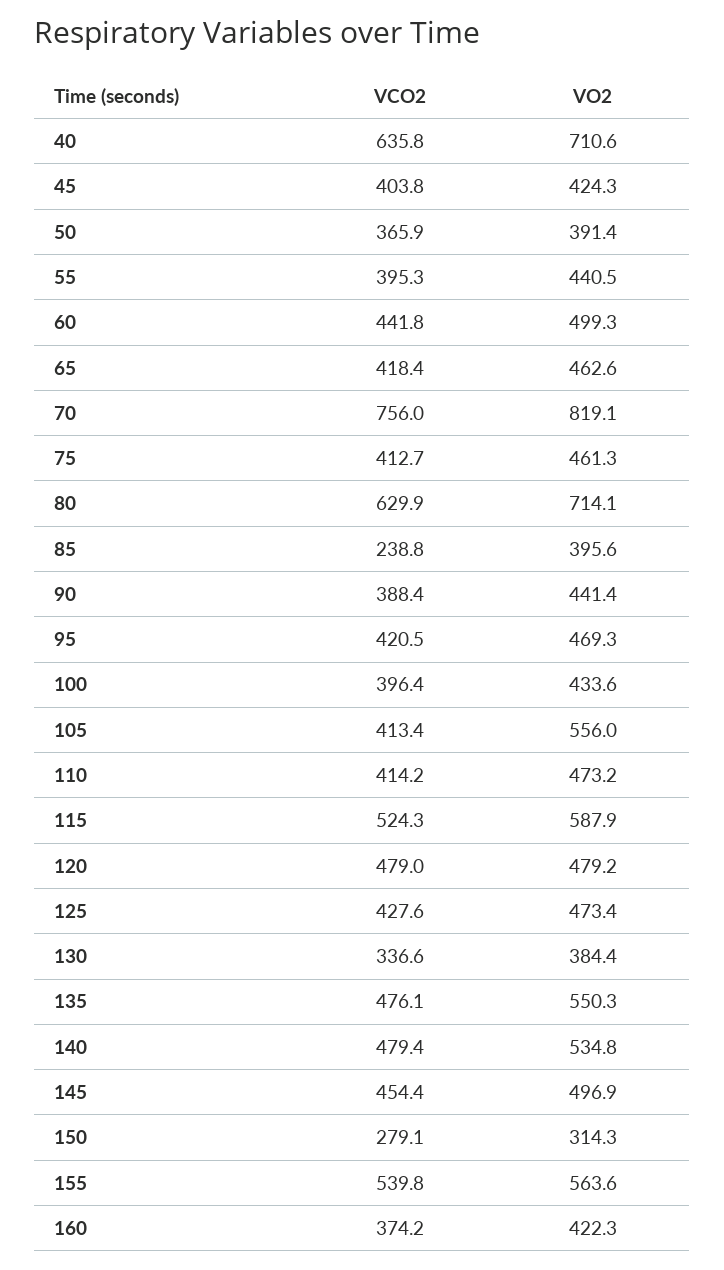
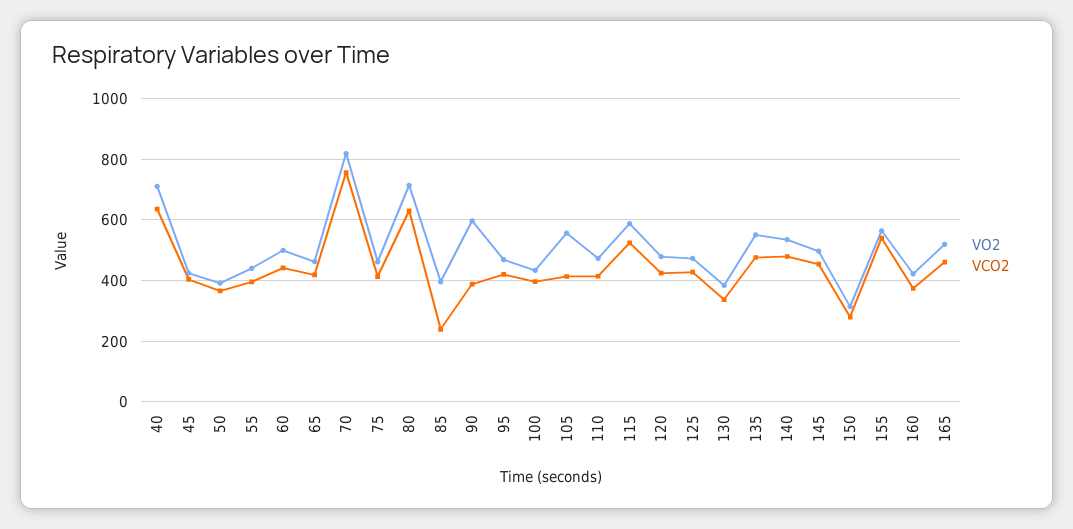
  {
    "VCO2": {
      "40": 635.8,
      "45": 403.8,
      "50": 365.9,
      "55": 395.3,
      "60": 441.8,
      "65": 418.4,
      "70": 756,
      "75": 412.7,
      "80": 629.9,
      "85": 238.8,
      "90": 388.4,
      "95": 420.5,
      "100": 396.4,
      "105": 413.4,
      "110": 414.2,
      "115": 524.3,
-     "120": 479,
+     "120": 420,
      "125": 427.6,
      "130": 336.6,
      "135": 476.1,
      "140": 479.4,
      "145": 454.4,
      "150": 279.1,
      "155": 539.8,
-     "160": 374.2
+     "160": 374.2,
+     "165": 460
    },
    "VO2": {
      "40": 710.6,
      "45": 424.3,
      "50": 391.4,
      "55": 440.5,
      "60": 499.3,
      "65": 462.6,
      "70": 819.1,
      "75": 461.3,
      "80": 714.1,
      "85": 395.6,
-     "90": 441.4,
+     "90": 600,
      "95": 469.3,
      "100": 433.6,
      "105": 556,
      "110": 473.2,
      "115": 587.9,
      "120": 479.2,
      "125": 473.4,
      "130": 384.4,
      "135": 550.3,
      "140": 534.8,
      "145": 496.9,
      "150": 314.3,
      "155": 563.6,
-     "160": 422.3
+     "160": 422.3,
+     "165": 520
    }
  }

